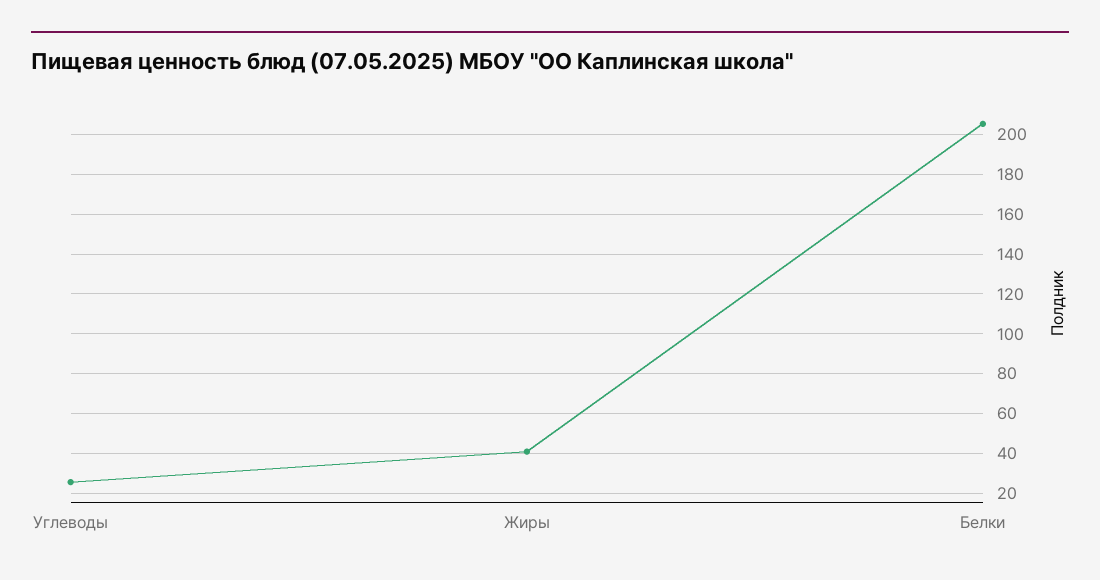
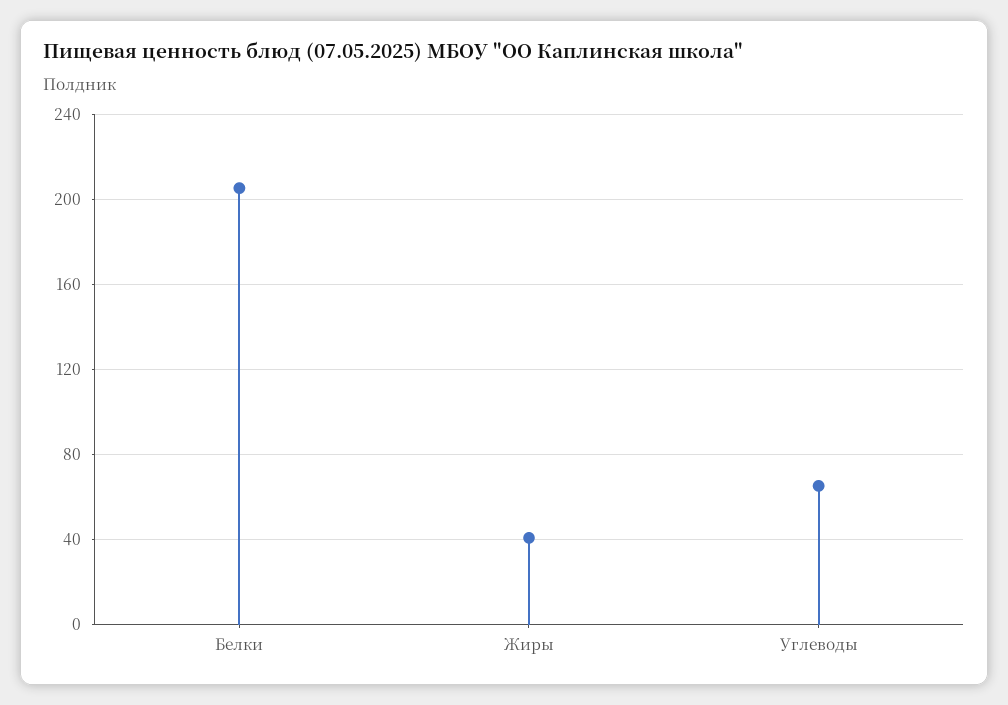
  {
-   "Углеводы": 25,
+   "Углеводы": 65,
    "Жиры": 40,
    "Белки": 205
  }

